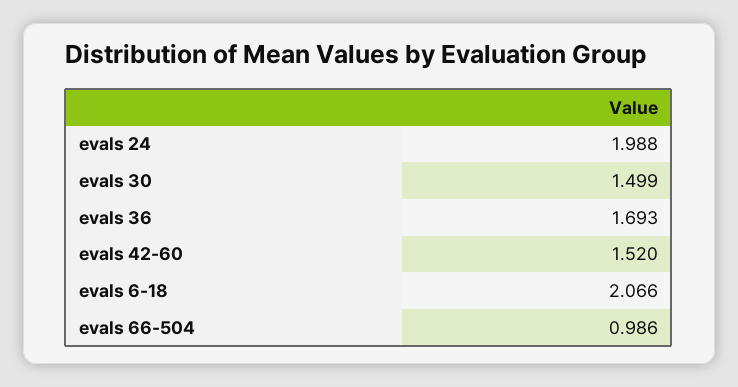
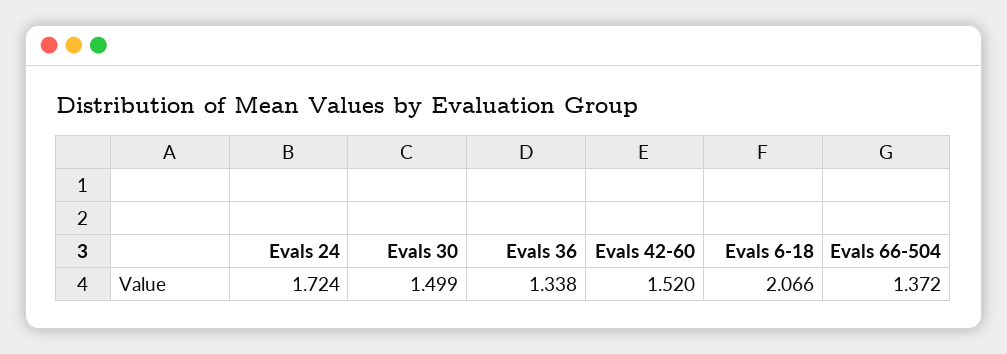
  {
-   "evals 24": 1.988,
+   "evals 24": 1.724,
    "evals 30": 1.499,
-   "evals 36": 1.693,
+   "evals 36": 1.338,
    "evals 42-60": 1.52,
    "evals 6-18": 2.066,
-   "evals 66-504": 0.986
+   "evals 66-504": 1.372
  }

